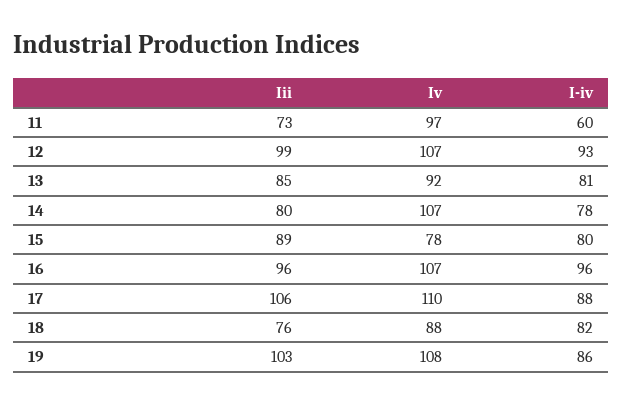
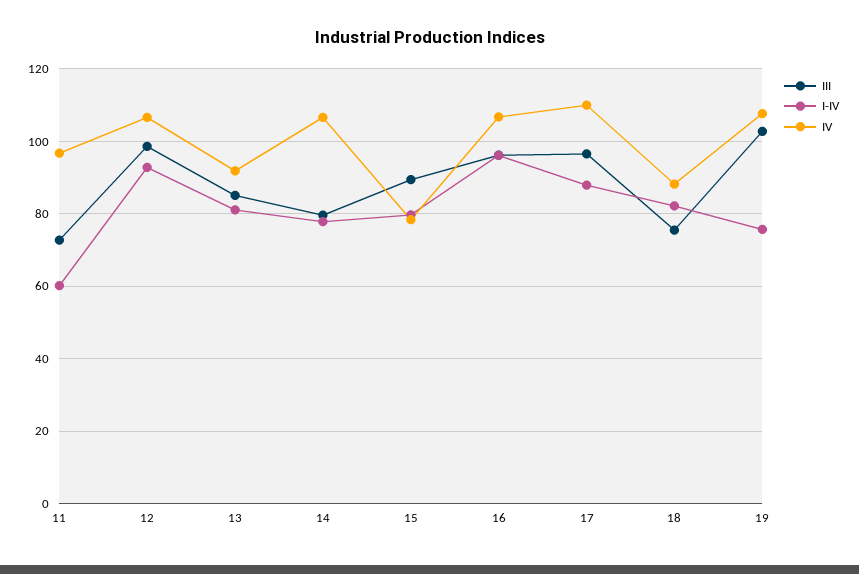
  {
    "Iii": {
      "11": 73,
      "12": 99,
      "13": 85,
      "14": 80,
      "15": 89,
      "16": 96,
-     "17": 106,
+     "17": 96,
      "18": 76,
      "19": 103
    },
    "Iv": {
      "11": 97,
      "12": 107,
      "13": 92,
      "14": 107,
      "15": 78,
      "16": 107,
      "17": 110,
      "18": 88,
      "19": 108
    },
    "I-iv": {
      "11": 60,
      "12": 93,
      "13": 81,
      "14": 78,
      "15": 80,
      "16": 96,
      "17": 88,
      "18": 82,
-     "19": 86
+     "19": 76
    }
  }

